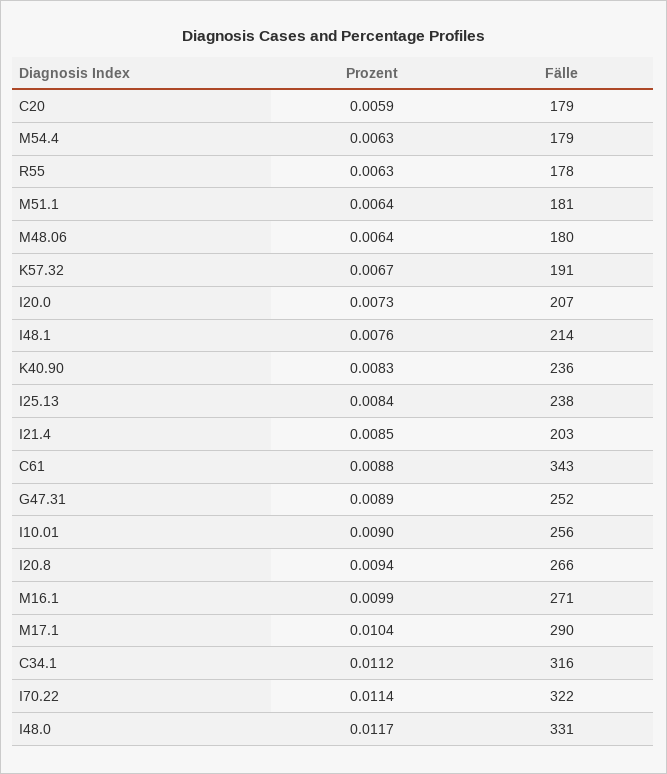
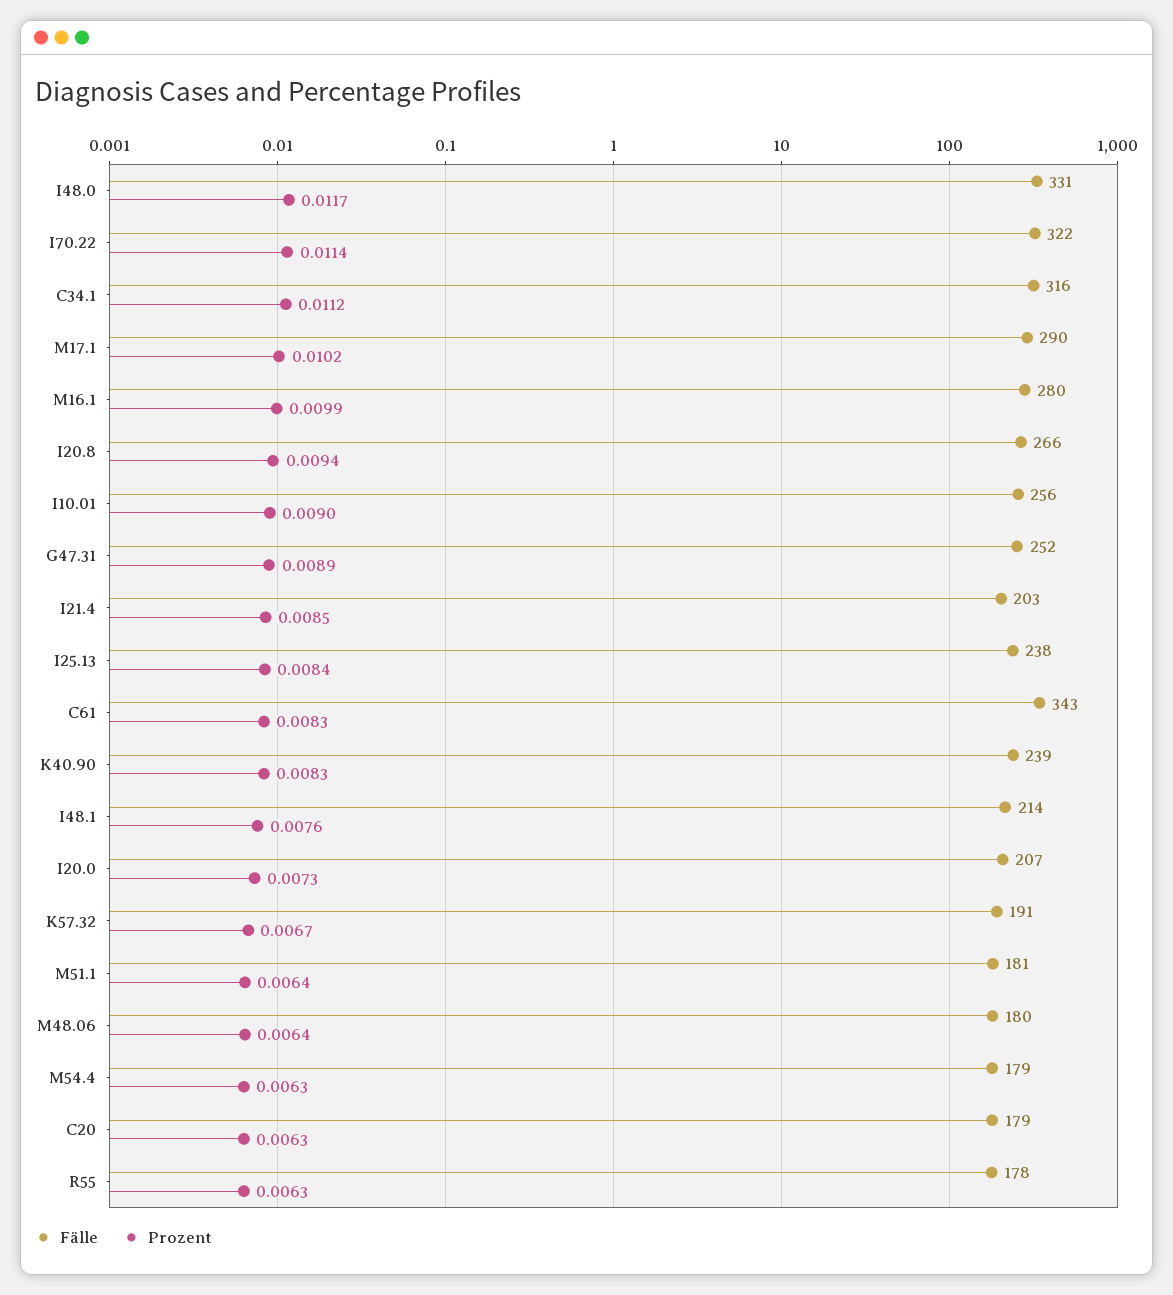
  {
    "Prozent": {
-     "C20": 0.0059,
+     "C20": 0.0063,
      "M54.4": 0.0063,
      "R55": 0.0063,
      "M51.1": 0.0064,
      "M48.06": 0.0064,
      "K57.32": 0.0067,
      "I20.0": 0.0073,
      "I48.1": 0.0076,
      "K40.90": 0.0083,
      "I25.13": 0.0084,
      "I21.4": 0.0085,
-     "C61": 0.0088,
+     "C61": 0.0083,
      "G47.31": 0.0089,
      "I10.01": 0.009,
      "I20.8": 0.0094,
      "M16.1": 0.0099,
-     "M17.1": 0.0104,
+     "M17.1": 0.0102,
      "C34.1": 0.0112,
      "I70.22": 0.0114,
      "I48.0": 0.0117
    },
    "Fälle": {
      "C20": 179,
      "M54.4": 179,
      "R55": 178,
      "M51.1": 181,
      "M48.06": 180,
      "K57.32": 191,
      "I20.0": 207,
      "I48.1": 214,
-     "K40.90": 236,
+     "K40.90": 239,
      "I25.13": 238,
      "I21.4": 203,
      "C61": 343,
      "G47.31": 252,
      "I10.01": 256,
      "I20.8": 266,
-     "M16.1": 271,
+     "M16.1": 280,
      "M17.1": 290,
      "C34.1": 316,
      "I70.22": 322,
      "I48.0": 331
    }
  }

